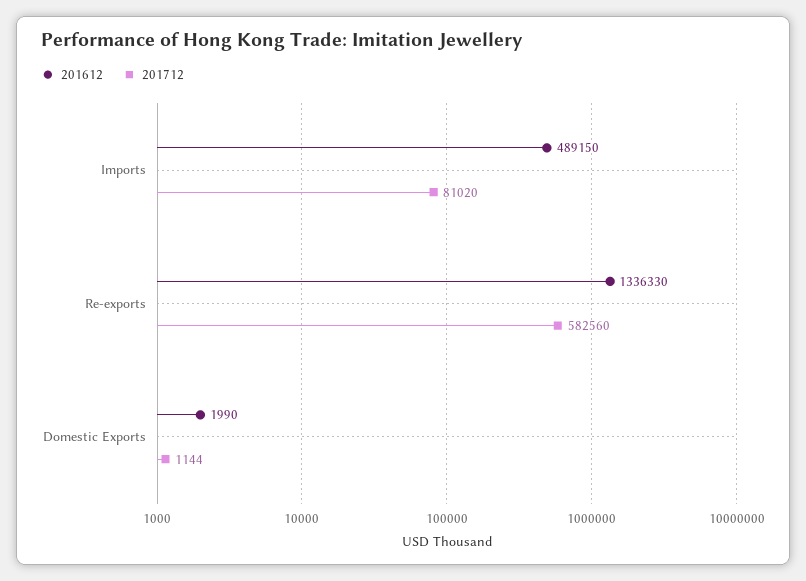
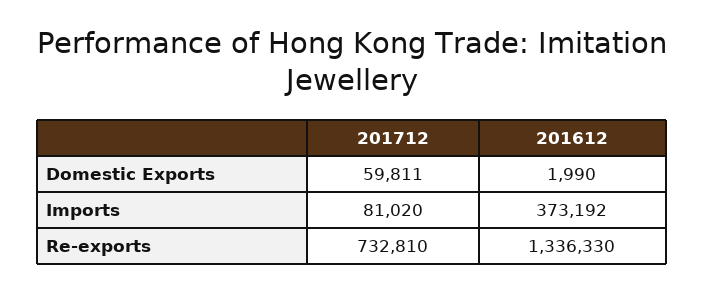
  {
    "201612": {
-     "Imports": 489150,
+     "Imports": 373192,
      "Re-exports": 1336330,
      "Domestic Exports": 1990
    },
    "201712": {
      "Imports": 81020,
-     "Re-exports": 582560,
+     "Re-exports": 732810,
-     "Domestic Exports": 1144
+     "Domestic Exports": 59811
    }
  }

